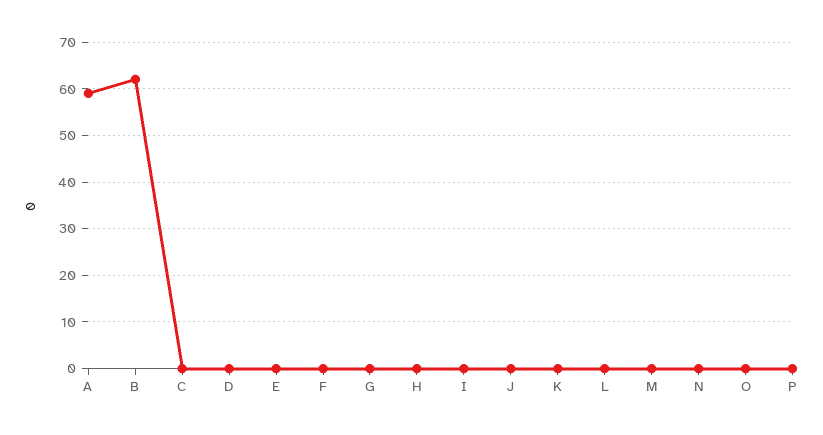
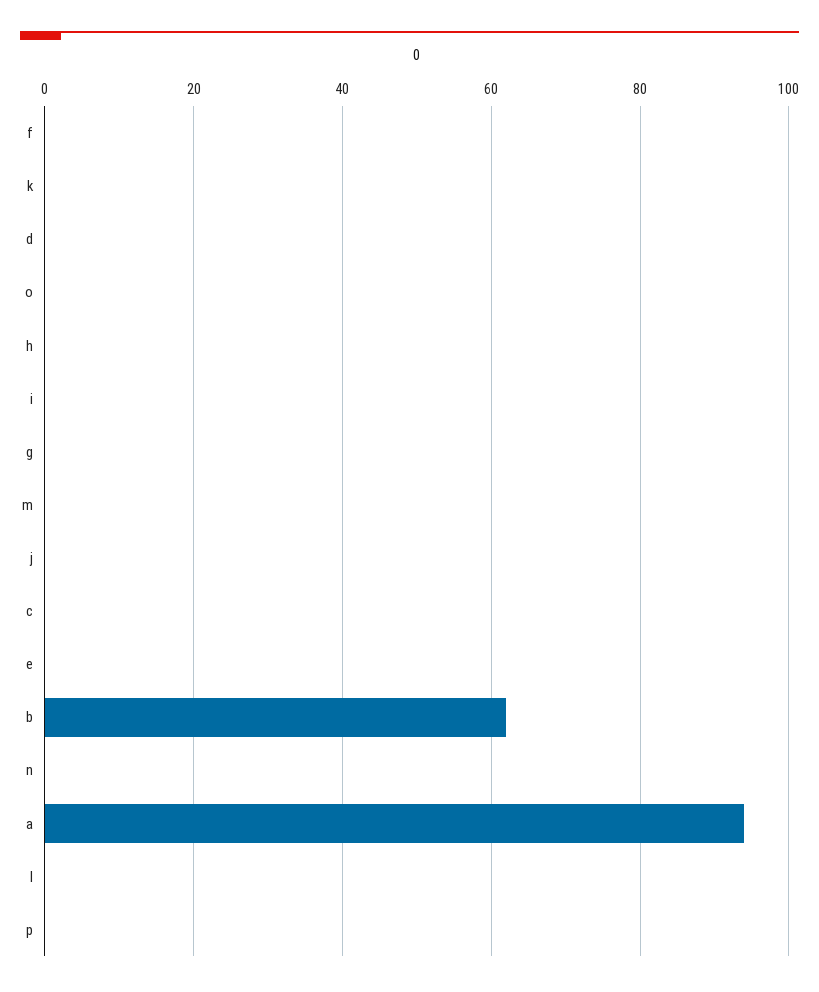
  {
-   "A": 60,
+   "A": 95,
    "B": 60,
    "C": 0,
    "D": 0,
    "E": 0,
    "F": 0,
    "G": 0,
    "H": 0,
    "I": 0,
    "J": 0,
    "K": 0,
    "L": 0,
    "M": 0,
    "N": 0,
    "O": 0,
    "P": 0
  }

